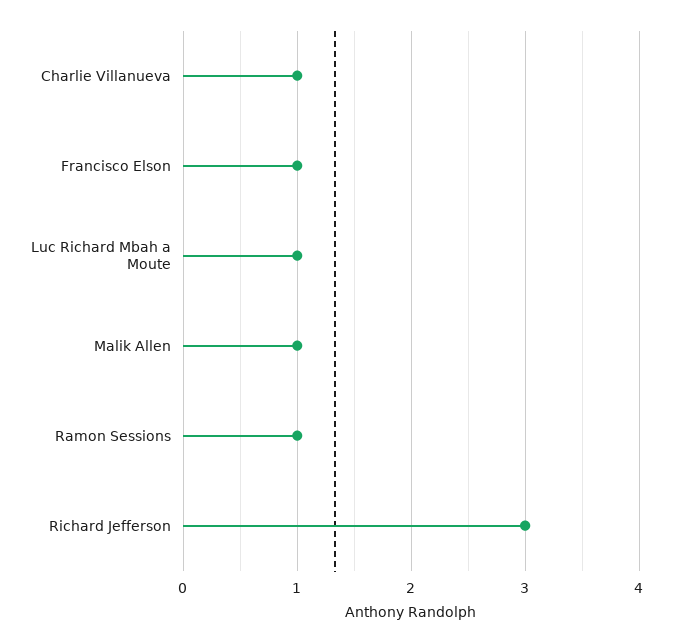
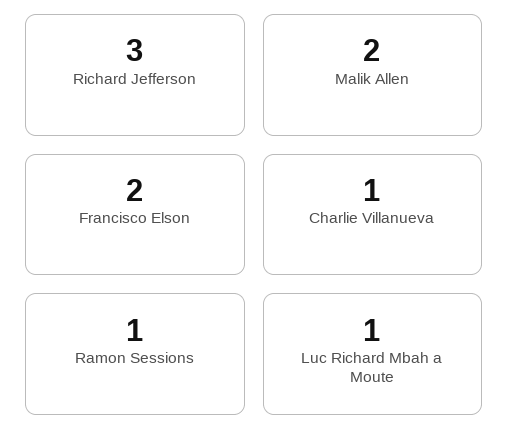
  {
    "Charlie Villanueva": 1,
-   "Francisco Elson": 1,
+   "Francisco Elson": 2,
    "Luc Richard Mbah a Moute": 1,
-   "Malik Allen": 1,
+   "Malik Allen": 2,
    "Ramon Sessions": 1,
    "Richard Jefferson": 3
  }

